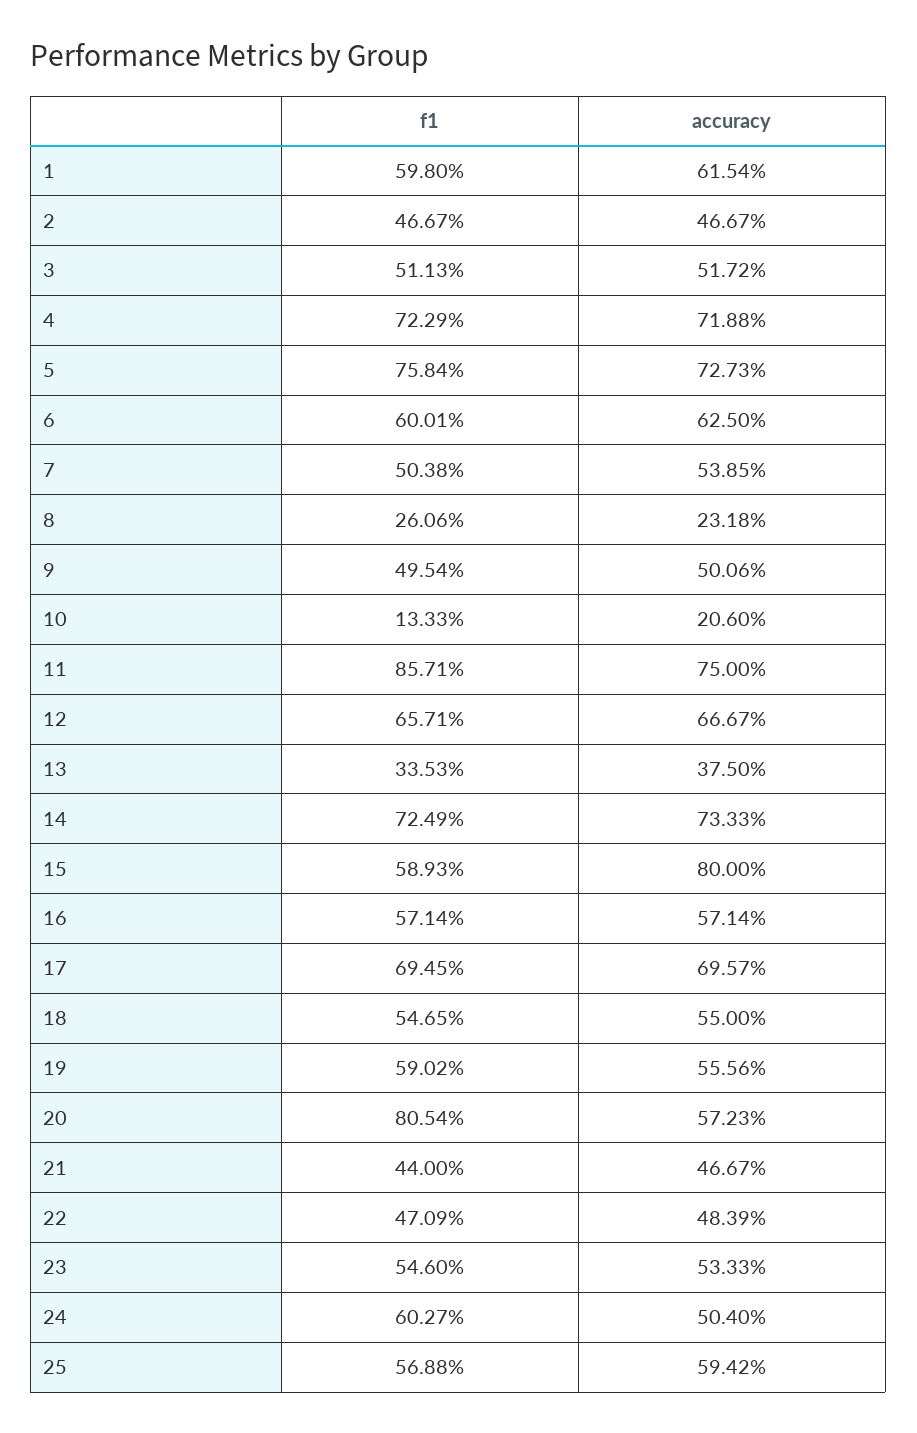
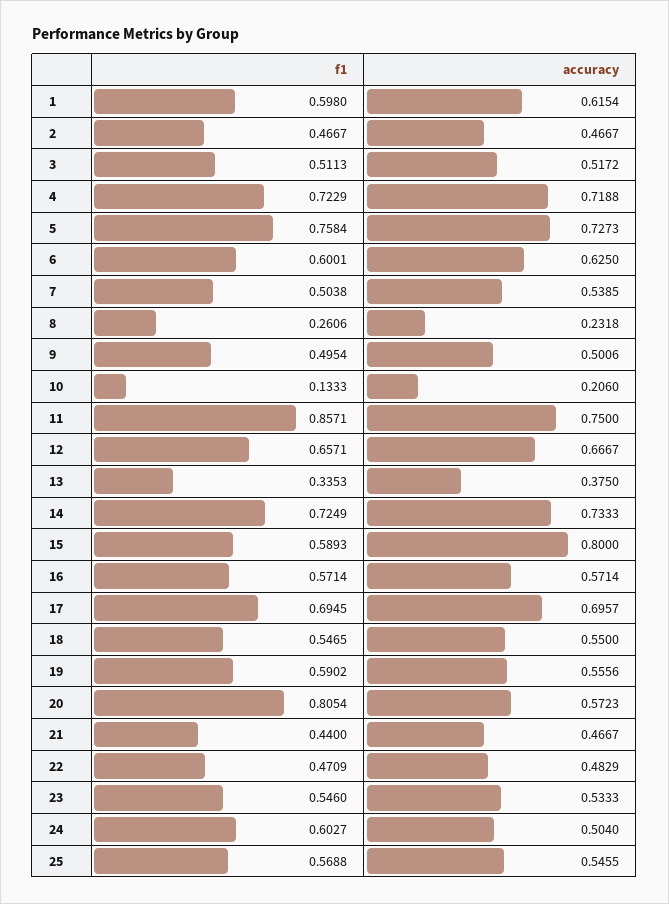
  {
    "f1": {
      "1": 0.598,
      "2": 0.4667,
      "3": 0.5113,
      "4": 0.7229,
      "5": 0.7584,
      "6": 0.6001,
      "7": 0.5038,
      "8": 0.2606,
      "9": 0.4954,
      "10": 0.1333,
      "11": 0.8571,
      "12": 0.6571,
      "13": 0.3353,
      "14": 0.7249,
      "15": 0.5893,
      "16": 0.5714,
      "17": 0.6945,
      "18": 0.5465,
      "19": 0.5902,
      "20": 0.8054,
      "21": 0.44,
      "22": 0.4709,
      "23": 0.546,
      "24": 0.6027,
      "25": 0.5688
    },
    "accuracy": {
      "1": 0.6154,
      "2": 0.4667,
      "3": 0.5172,
      "4": 0.7188,
      "5": 0.7273,
      "6": 0.625,
      "7": 0.5385,
      "8": 0.2318,
      "9": 0.5006,
      "10": 0.206,
      "11": 0.75,
      "12": 0.6667,
      "13": 0.375,
      "14": 0.7333,
      "15": 0.8,
      "16": 0.5714,
      "17": 0.6957,
      "18": 0.55,
      "19": 0.5556,
      "20": 0.5723,
      "21": 0.4667,
-     "22": 0.4839,
+     "22": 0.4829,
      "23": 0.5333,
      "24": 0.504,
-     "25": 0.5942
+     "25": 0.5455
    }
  }

